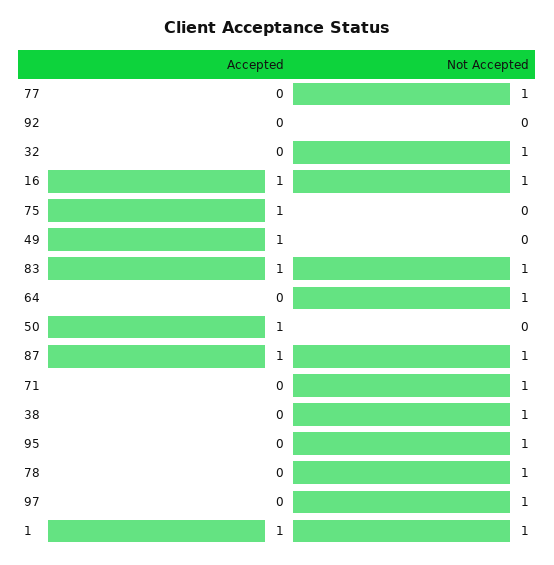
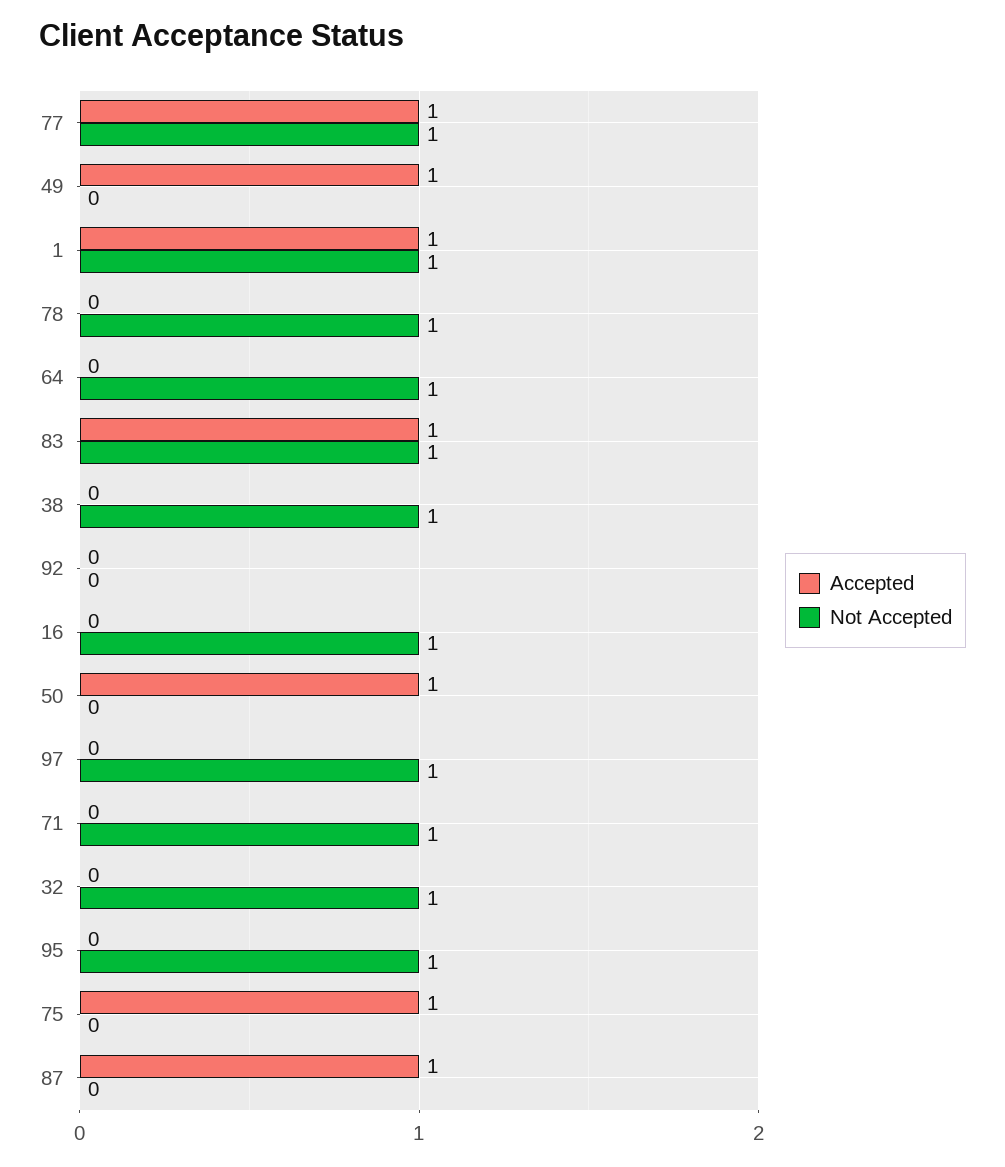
  {
    "Accepted": {
-     "77": 0,
+     "77": 1,
      "92": 0,
      "32": 0,
-     "16": 1,
+     "16": 0,
      "75": 1,
      "49": 1,
      "83": 1,
      "64": 0,
      "50": 1,
      "87": 1,
      "71": 0,
      "38": 0,
      "95": 0,
      "78": 0,
      "97": 0,
      "1": 1
    },
    "Not Accepted": {
      "77": 1,
      "92": 0,
      "32": 1,
      "16": 1,
      "75": 0,
      "49": 0,
      "83": 1,
      "64": 1,
      "50": 0,
-     "87": 1,
+     "87": 0,
      "71": 1,
      "38": 1,
      "95": 1,
      "78": 1,
      "97": 1,
      "1": 1
    }
  }

